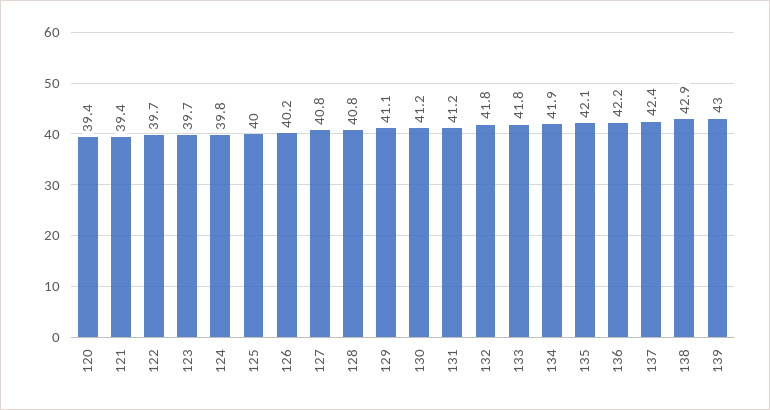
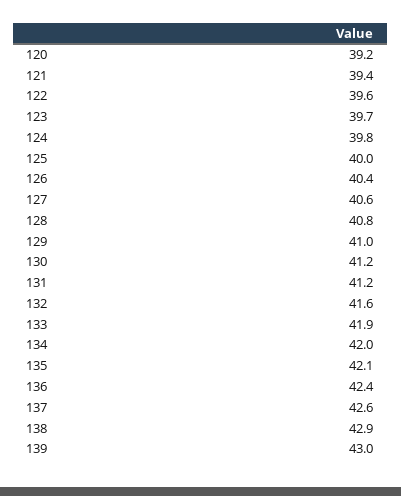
  {
-   "120": 39.4,
+   "120": 39.2,
    "121": 39.4,
-   "122": 39.7,
+   "122": 39.6,
    "123": 39.7,
    "124": 39.8,
    "125": 40,
-   "126": 40.2,
+   "126": 40.4,
-   "127": 40.8,
+   "127": 40.6,
    "128": 40.8,
-   "129": 41.1,
+   "129": 41,
    "130": 41.2,
    "131": 41.2,
-   "132": 41.8,
+   "132": 41.6,
-   "133": 41.8,
+   "133": 41.9,
-   "134": 41.9,
+   "134": 42,
    "135": 42.1,
-   "136": 42.2,
+   "136": 42.4,
-   "137": 42.4,
+   "137": 42.6,
    "138": 42.9,
    "139": 43
  }

